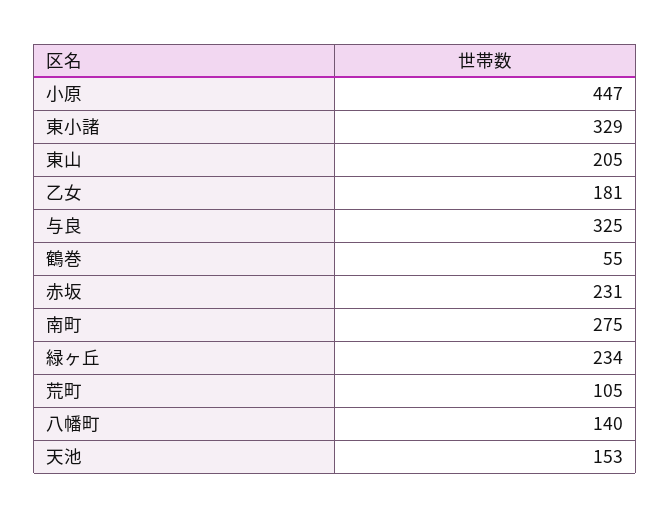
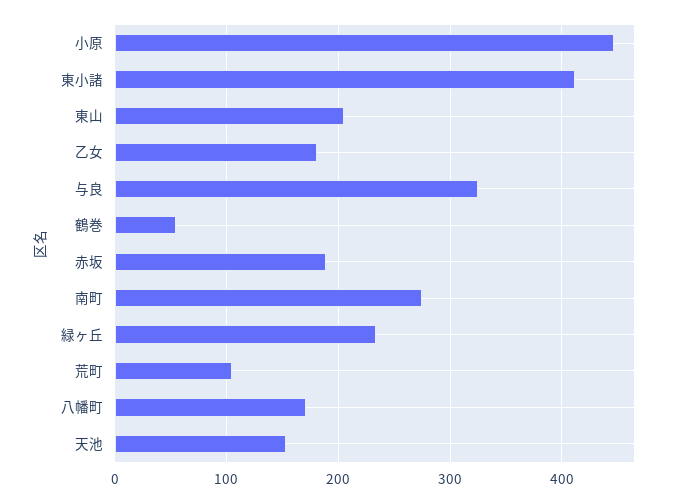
  {
    "小原": 447,
-   "東小諸": 329,
+   "東小諸": 410,
    "東山": 205,
    "乙女": 181,
    "与良": 325,
    "鶴巻": 55,
-   "赤坂": 231,
+   "赤坂": 190,
    "南町": 275,
    "緑ヶ丘": 234,
    "荒町": 105,
-   "八幡町": 140,
+   "八幡町": 170,
    "天池": 153
  }

